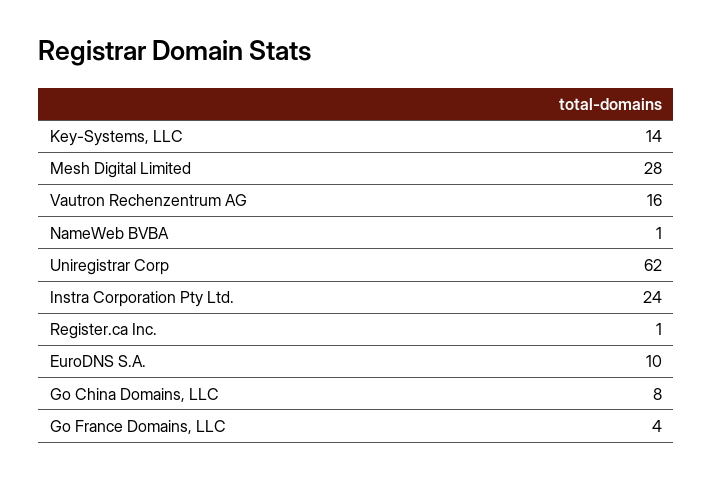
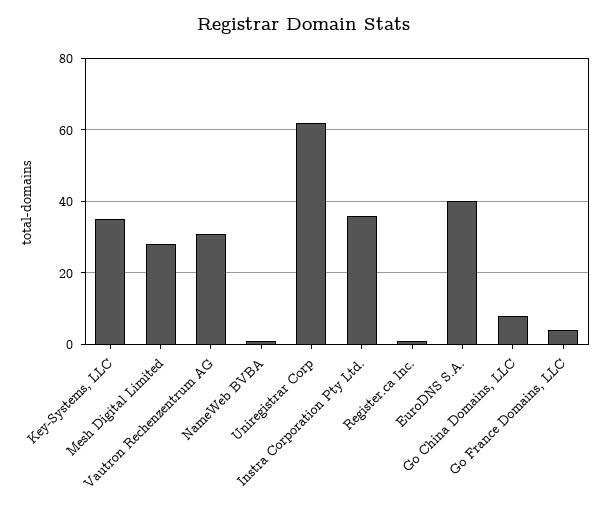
  {
-   "Key-Systems, LLC": 14,
+   "Key-Systems, LLC": 35,
    "Mesh Digital Limited": 28,
-   "Vautron Rechenzentrum AG": 16,
+   "Vautron Rechenzentrum AG": 30,
    "NameWeb BVBA": 1,
    "Uniregistrar Corp": 62,
-   "Instra Corporation Pty Ltd.": 24,
+   "Instra Corporation Pty Ltd.": 35,
    "Register.ca Inc.": 1,
-   "EuroDNS S.A.": 10,
+   "EuroDNS S.A.": 40,
    "Go China Domains, LLC": 8,
    "Go France Domains, LLC": 4
  }

